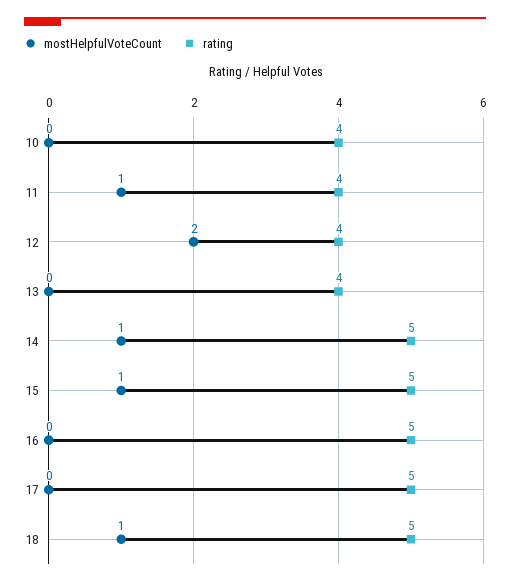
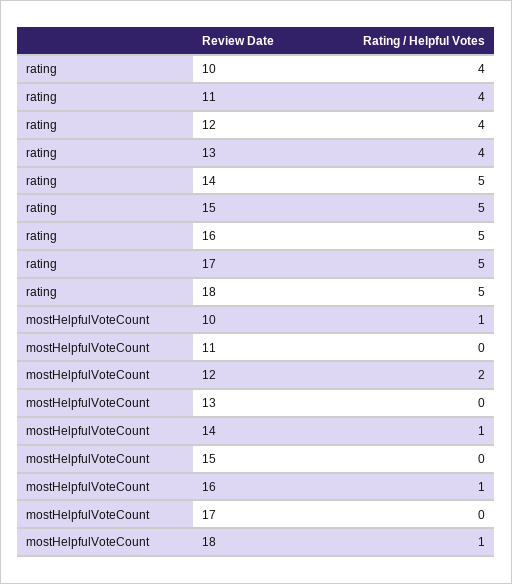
  {
    "mostHelpfulVoteCount": {
-     "10": 0,
+     "10": 1,
-     "11": 1,
+     "11": 0,
      "12": 2,
      "13": 0,
      "14": 1,
-     "15": 1,
+     "15": 0,
-     "16": 0,
+     "16": 1,
      "17": 0,
      "18": 1
    },
    "rating": {
      "10": 4,
      "11": 4,
      "12": 4,
      "13": 4,
      "14": 5,
      "15": 5,
      "16": 5,
      "17": 5,
      "18": 5
    }
  }

